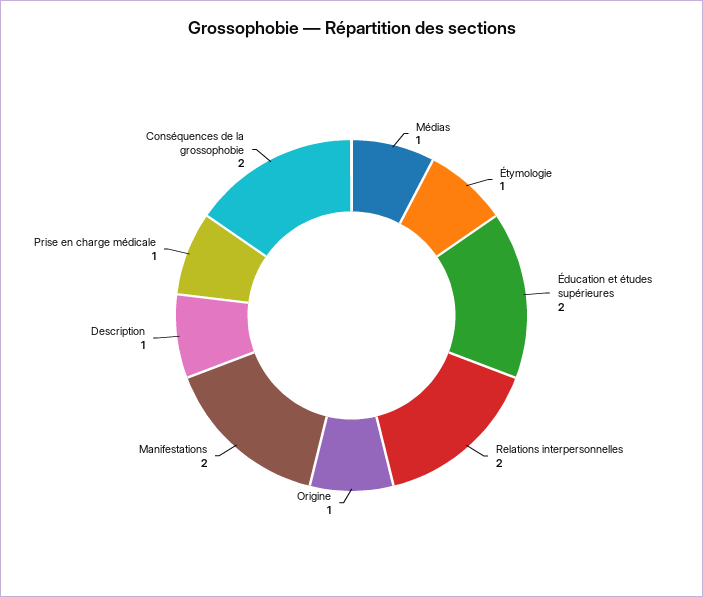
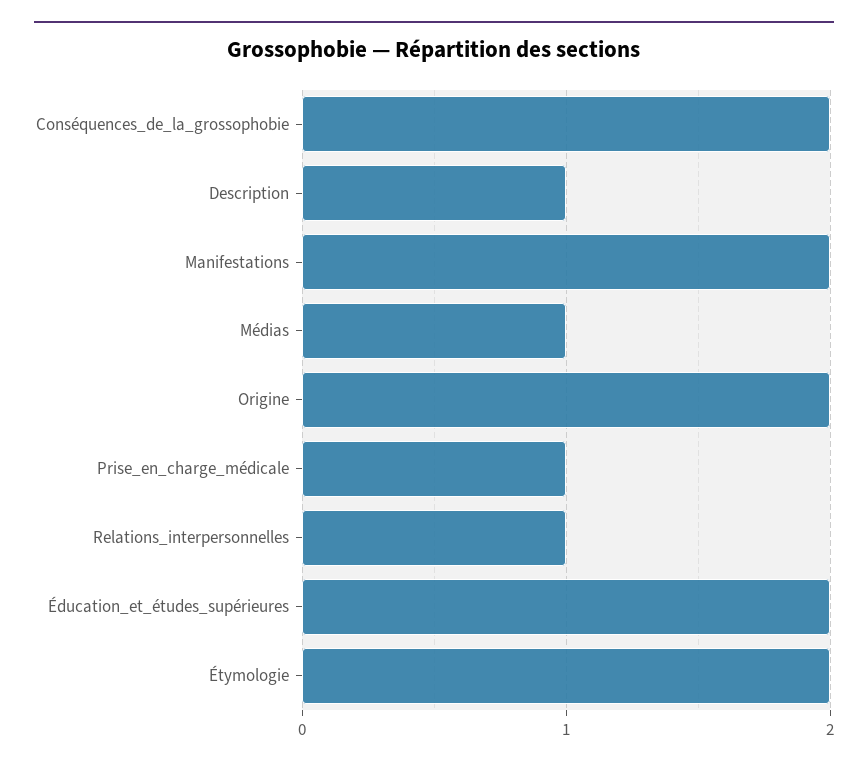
  {
    "Médias": 1,
-   "Étymologie": 1,
+   "Étymologie": 2,
    "Éducation et études supérieures": 2,
-   "Relations interpersonnelles": 2,
+   "Relations interpersonnelles": 1,
-   "Origine": 1,
+   "Origine": 2,
    "Manifestations": 2,
    "Description": 1,
    "Prise en charge médicale": 1,
    "Conséquences de la grossophobie": 2
  }

